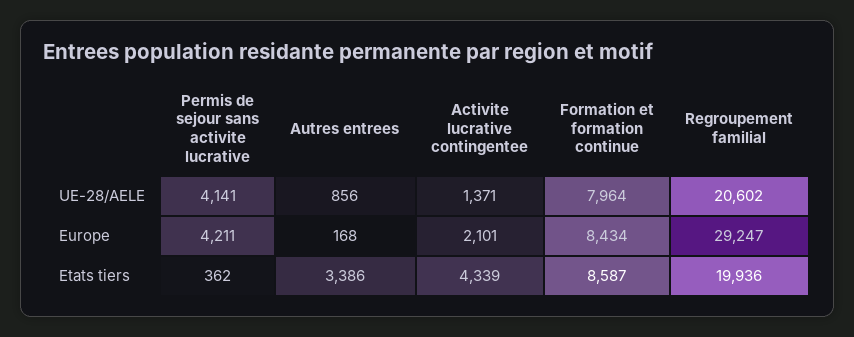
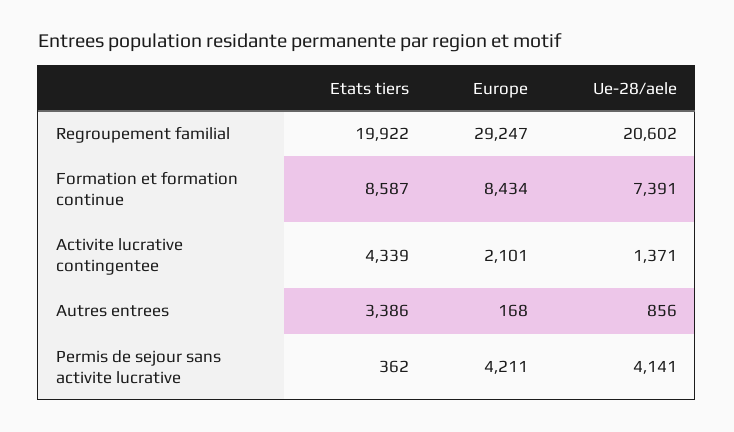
  {
    "Permis de sejour sans activite lucrative": {
      "UE-28/AELE": 4141,
      "Europe": 4211,
      "Etats tiers": 362
    },
    "Autres entrees": {
      "UE-28/AELE": 856,
      "Europe": 168,
      "Etats tiers": 3386
    },
    "Activite lucrative contingentee": {
      "UE-28/AELE": 1371,
      "Europe": 2101,
      "Etats tiers": 4339
    },
    "Formation et formation continue": {
-     "UE-28/AELE": 7964,
+     "UE-28/AELE": 7391,
      "Europe": 8434,
      "Etats tiers": 8587
    },
    "Regroupement familial": {
      "UE-28/AELE": 20602,
      "Europe": 29247,
-     "Etats tiers": 19936
+     "Etats tiers": 19922
    }
  }

